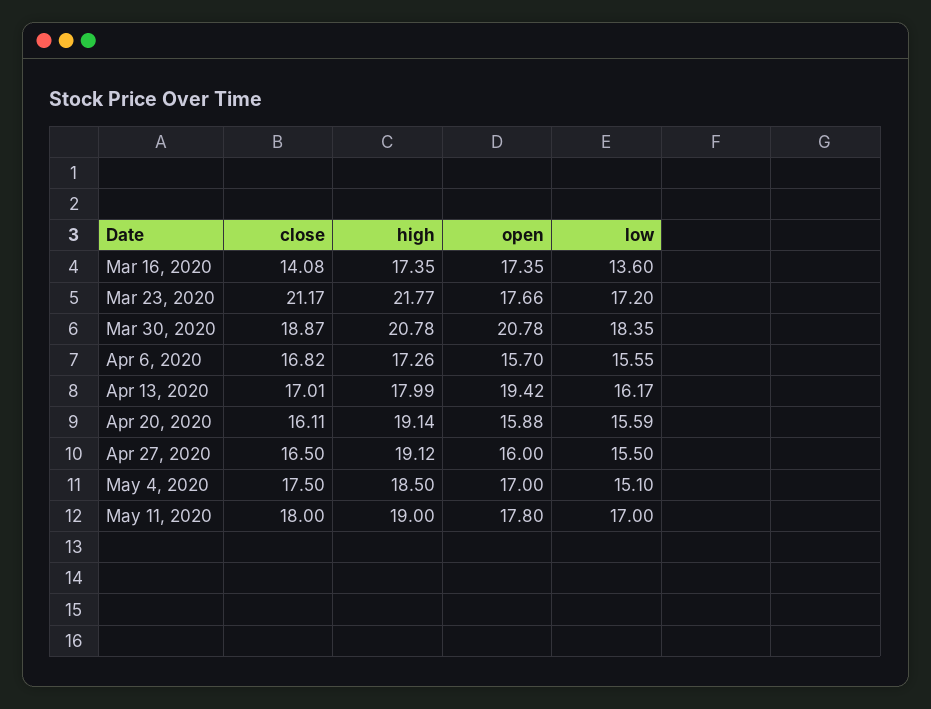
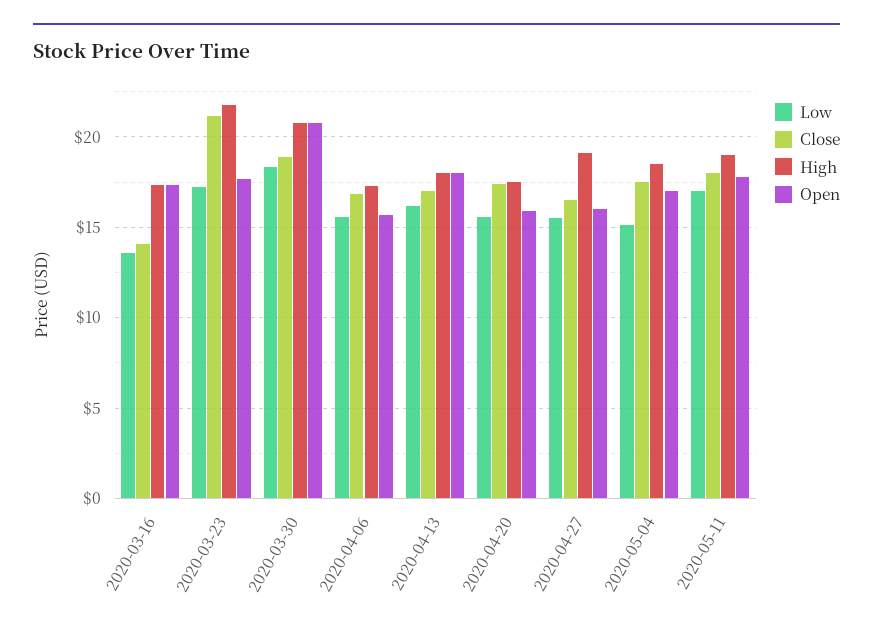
  {
    "close": {
      "Mar 16, 2020": 14.08,
      "Mar 23, 2020": 21.17,
      "Mar 30, 2020": 18.87,
      "Apr 6, 2020": 16.82,
      "Apr 13, 2020": 17.01,
-     "Apr 20, 2020": 16.11,
+     "Apr 20, 2020": 17.5,
      "Apr 27, 2020": 16.5,
      "May 4, 2020": 17.5,
      "May 11, 2020": 18
    },
    "high": {
      "Mar 16, 2020": 17.35,
      "Mar 23, 2020": 21.77,
      "Mar 30, 2020": 20.78,
      "Apr 6, 2020": 17.26,
      "Apr 13, 2020": 17.99,
-     "Apr 20, 2020": 19.14,
+     "Apr 20, 2020": 17.5,
      "Apr 27, 2020": 19.12,
      "May 4, 2020": 18.5,
      "May 11, 2020": 19
    },
    "open": {
      "Mar 16, 2020": 17.35,
      "Mar 23, 2020": 17.66,
      "Mar 30, 2020": 20.78,
      "Apr 6, 2020": 15.7,
-     "Apr 13, 2020": 19.42,
+     "Apr 13, 2020": 18,
      "Apr 20, 2020": 15.88,
      "Apr 27, 2020": 16,
      "May 4, 2020": 17,
      "May 11, 2020": 17.8
    },
    "low": {
      "Mar 16, 2020": 13.6,
      "Mar 23, 2020": 17.2,
      "Mar 30, 2020": 18.35,
      "Apr 6, 2020": 15.55,
      "Apr 13, 2020": 16.17,
      "Apr 20, 2020": 15.59,
      "Apr 27, 2020": 15.5,
      "May 4, 2020": 15.1,
      "May 11, 2020": 17
    }
  }

